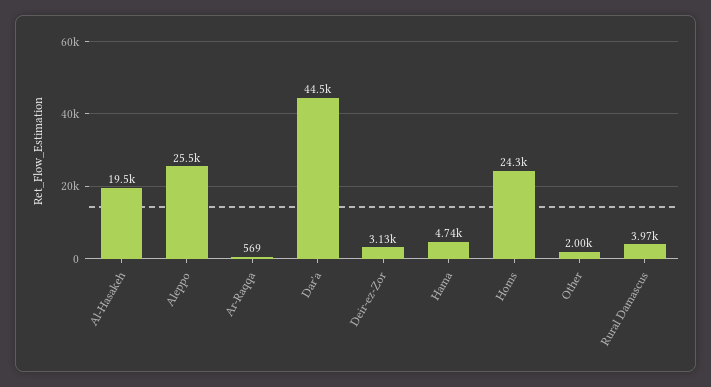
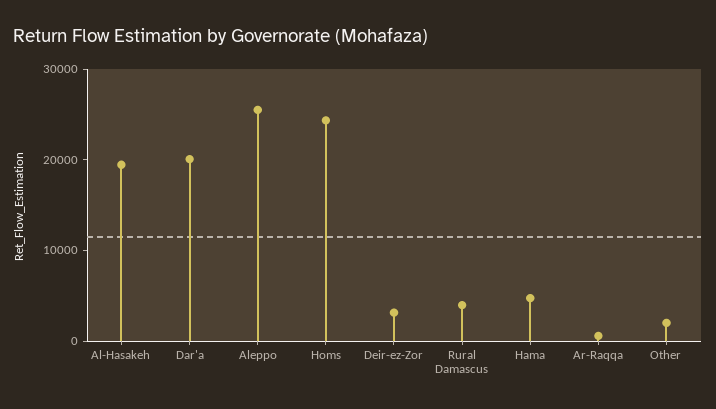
  {
    "Al-Hasakeh": 19500,
    "Aleppo": 25500,
    "Ar-Raqqa": 569,
-   "Dar'a": 44500,
+   "Dar'a": 20000,
    "Deir-ez-Zor": 3130,
    "Hama": 4740,
    "Homs": 24300,
    "Other": 2000,
    "Rural Damascus": 3970
  }

